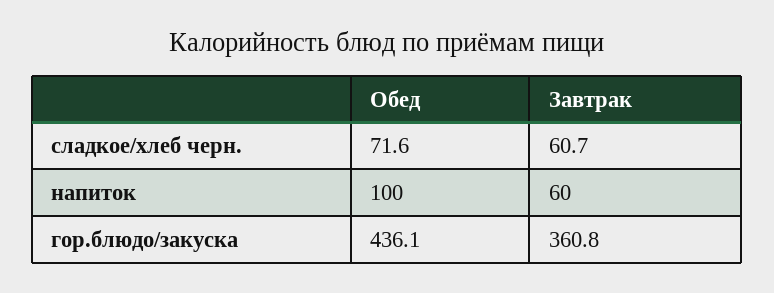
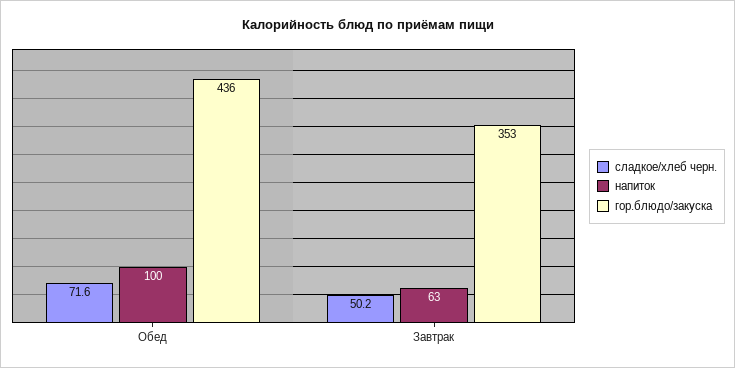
  {
    "сладкое/хлеб черн.": {
      "Обед": 71.6,
-     "Завтрак": 60.7
+     "Завтрак": 50.2
    },
    "напиток": {
      "Обед": 100,
-     "Завтрак": 60
+     "Завтрак": 63
    },
    "гор.блюдо/закуска": {
      "Обед": 436.1,
-     "Завтрак": 360.8
+     "Завтрак": 353
    }
  }

